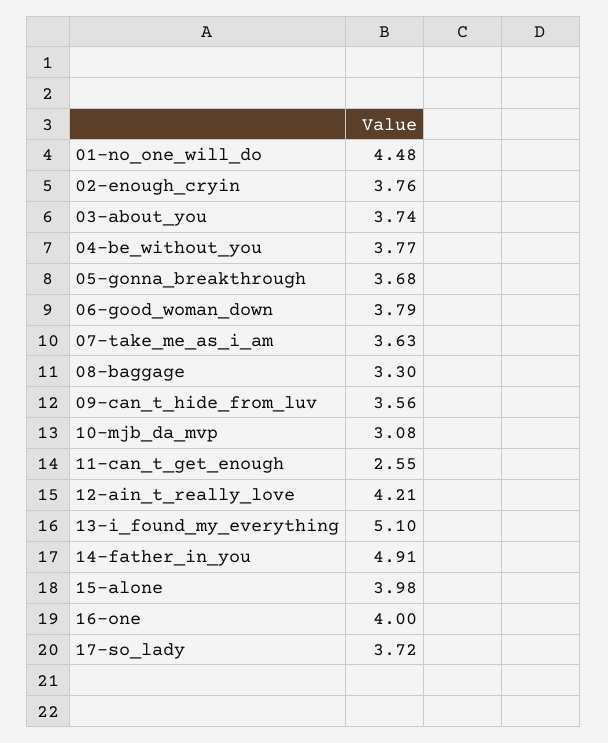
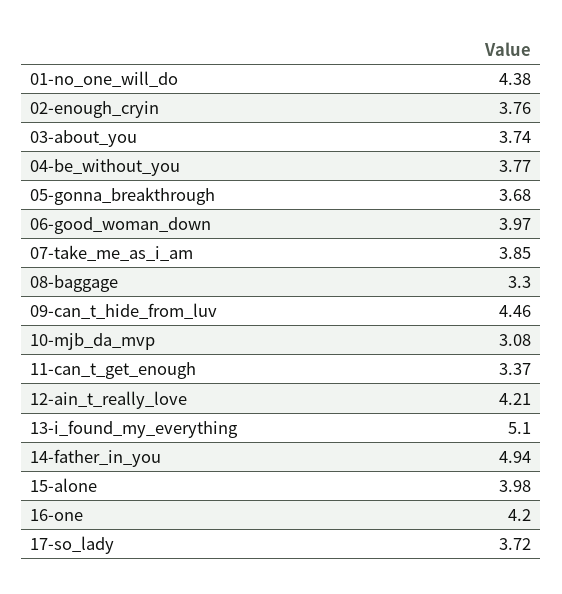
  {
-   "01-no_one_will_do": 4.48,
+   "01-no_one_will_do": 4.38,
    "02-enough_cryin": 3.76,
    "03-about_you": 3.74,
    "04-be_without_you": 3.77,
    "05-gonna_breakthrough": 3.68,
-   "06-good_woman_down": 3.79,
+   "06-good_woman_down": 3.97,
-   "07-take_me_as_i_am": 3.63,
+   "07-take_me_as_i_am": 3.85,
    "08-baggage": 3.3,
-   "09-can_t_hide_from_luv": 3.56,
+   "09-can_t_hide_from_luv": 4.46,
    "10-mjb_da_mvp": 3.08,
-   "11-can_t_get_enough": 2.55,
+   "11-can_t_get_enough": 3.37,
    "12-ain_t_really_love": 4.21,
    "13-i_found_my_everything": 5.1,
-   "14-father_in_you": 4.91,
+   "14-father_in_you": 4.94,
    "15-alone": 3.98,
-   "16-one": 4,
+   "16-one": 4.2,
    "17-so_lady": 3.72
  }

